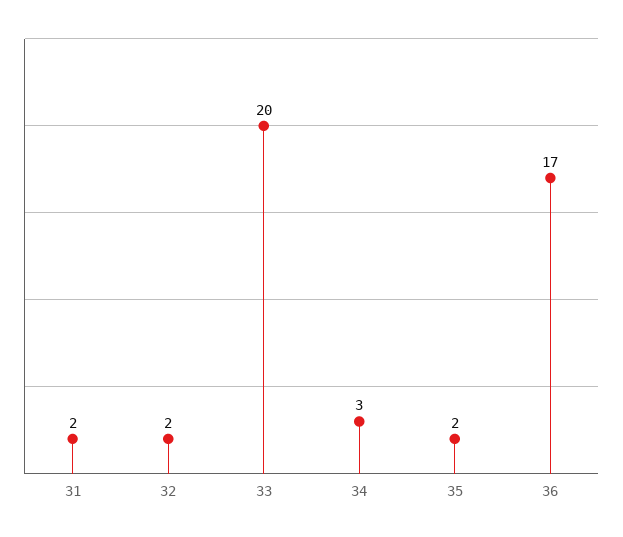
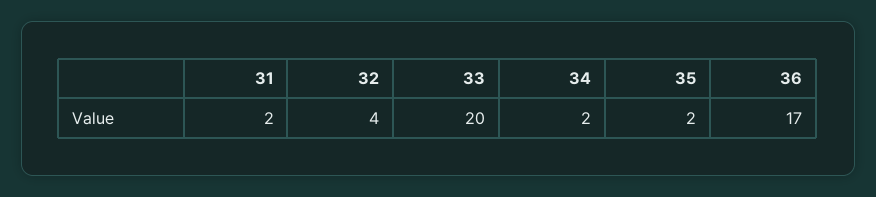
  {
    "31": 2,
-   "32": 2,
+   "32": 4,
    "33": 20,
-   "34": 3,
+   "34": 2,
    "35": 2,
    "36": 17
  }

